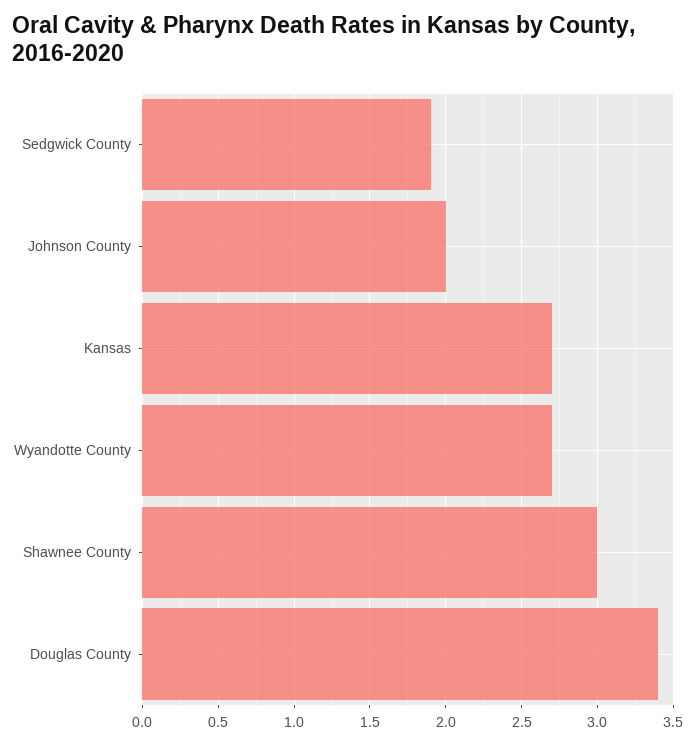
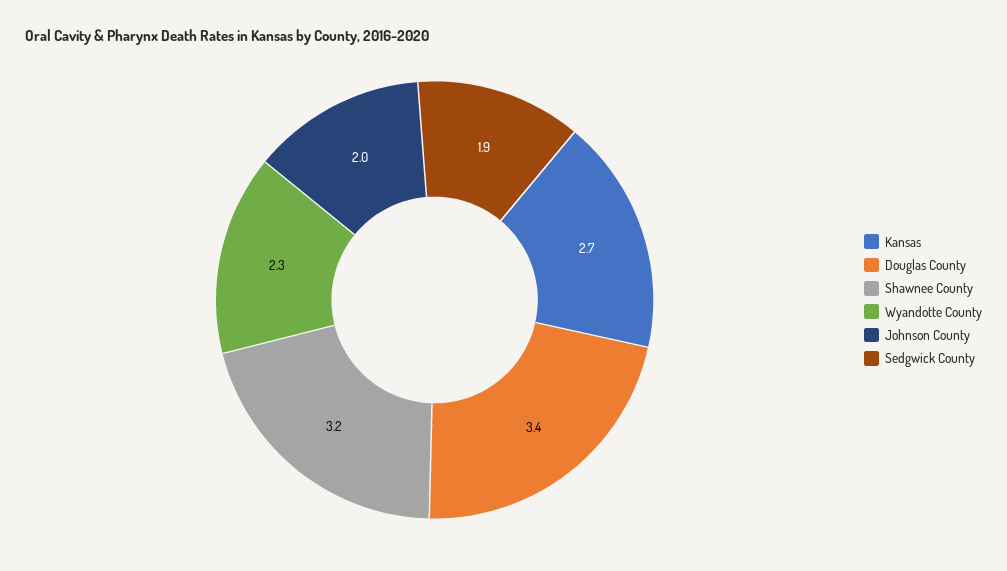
  {
    "Sedgwick County": 1.9,
    "Johnson County": 2,
    "Kansas": 2.7,
-   "Wyandotte County": 2.7,
+   "Wyandotte County": 2.3,
-   "Shawnee County": 3,
+   "Shawnee County": 3.2,
    "Douglas County": 3.4
  }

